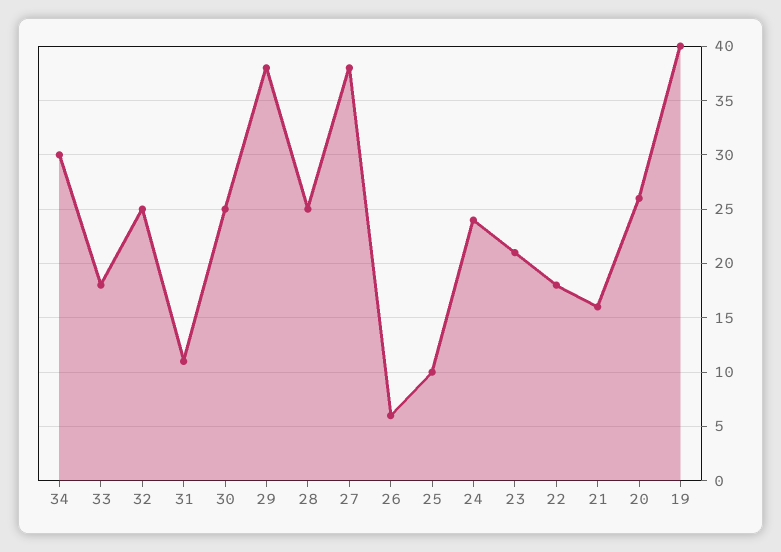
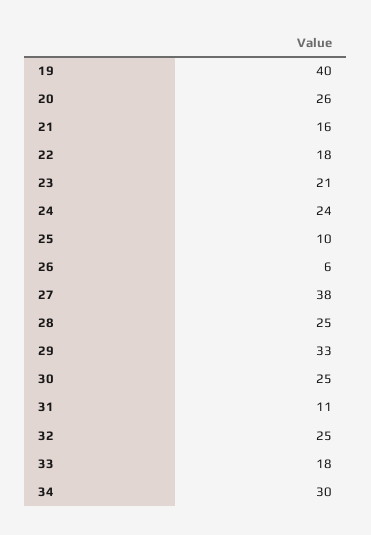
  {
    "34": 30,
    "33": 18,
    "32": 25,
    "31": 11,
    "30": 25,
-   "29": 38,
+   "29": 33,
    "28": 25,
    "27": 38,
    "26": 6,
    "25": 10,
    "24": 24,
    "23": 21,
    "22": 18,
    "21": 16,
    "20": 26,
    "19": 40
  }

